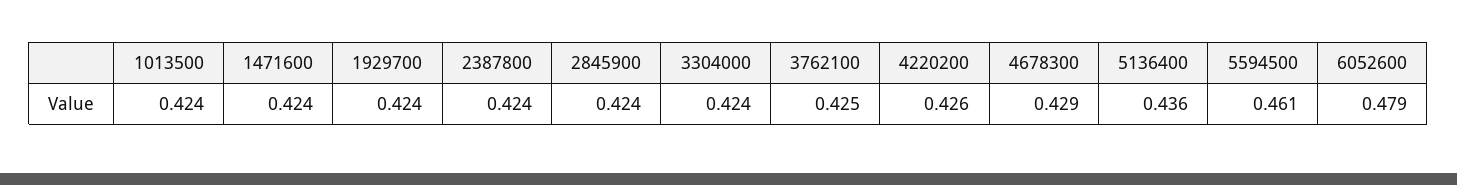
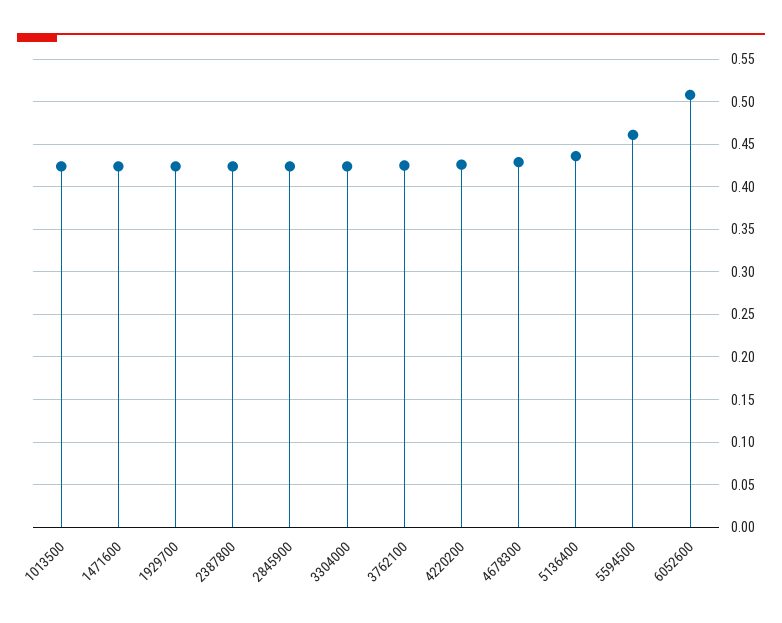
  {
    "1013500": 0.424,
    "1471600": 0.424,
    "1929700": 0.424,
    "2387800": 0.424,
    "2845900": 0.424,
    "3304000": 0.424,
    "3762100": 0.425,
    "4220200": 0.426,
    "4678300": 0.429,
    "5136400": 0.436,
    "5594500": 0.461,
-   "6052600": 0.479
+   "6052600": 0.51
  }

